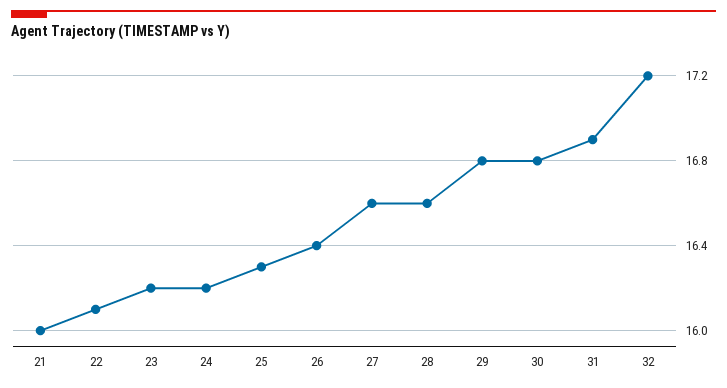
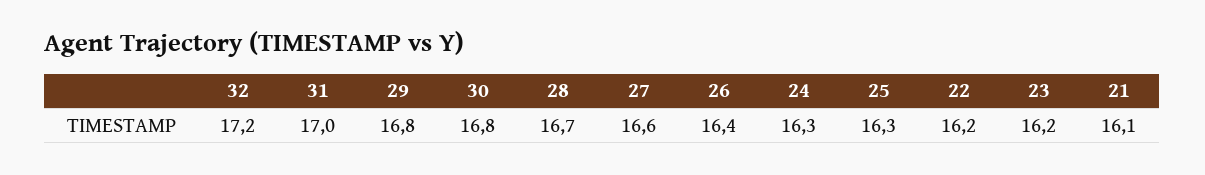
  {
-   "21": 16,
+   "21": 16.1,
-   "22": 16.1,
+   "22": 16.2,
    "23": 16.2,
-   "24": 16.2,
+   "24": 16.3,
    "25": 16.3,
    "26": 16.4,
    "27": 16.6,
-   "28": 16.6,
+   "28": 16.7,
    "29": 16.8,
    "30": 16.8,
-   "31": 16.9,
+   "31": 17,
    "32": 17.2
  }

